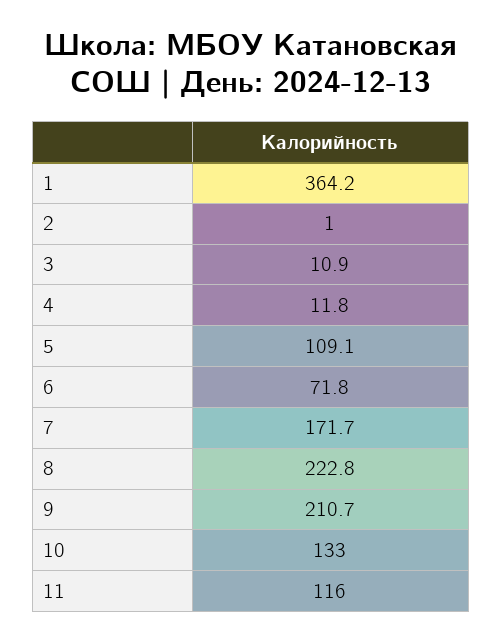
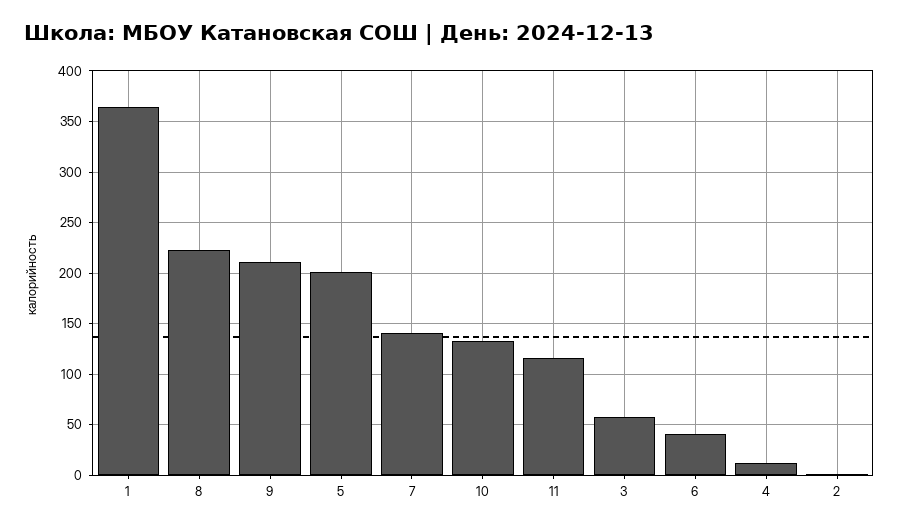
  {
    "1": 364.2,
    "2": 1,
-   "3": 10.9,
+   "3": 60,
    "4": 11.8,
-   "5": 109.1,
+   "5": 200,
-   "6": 71.8,
+   "6": 40,
-   "7": 171.7,
+   "7": 140,
    "8": 222.8,
    "9": 210.7,
    "10": 133,
    "11": 116
  }

